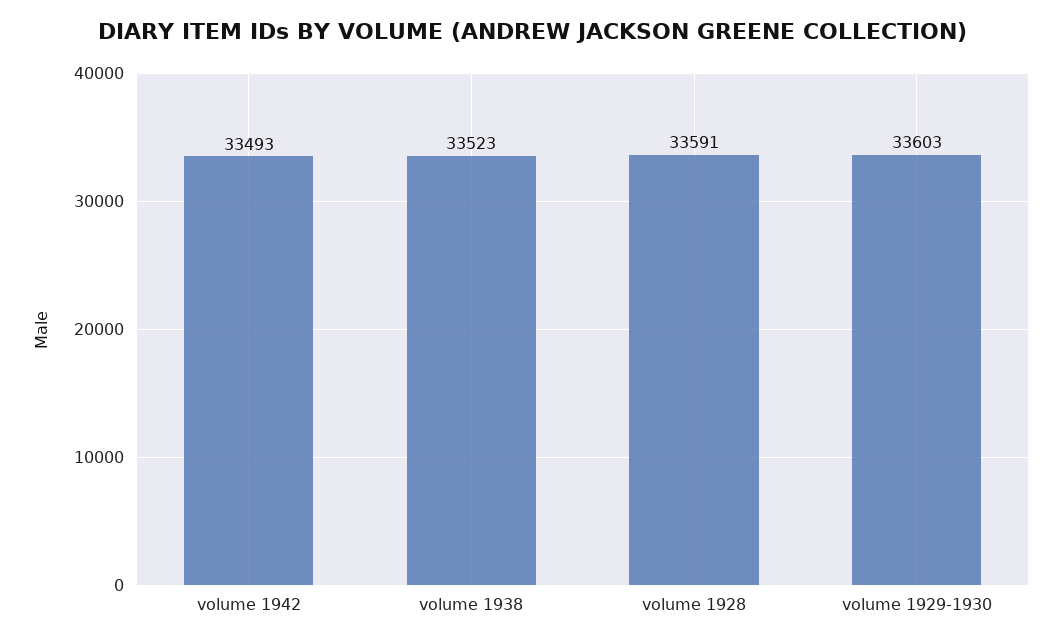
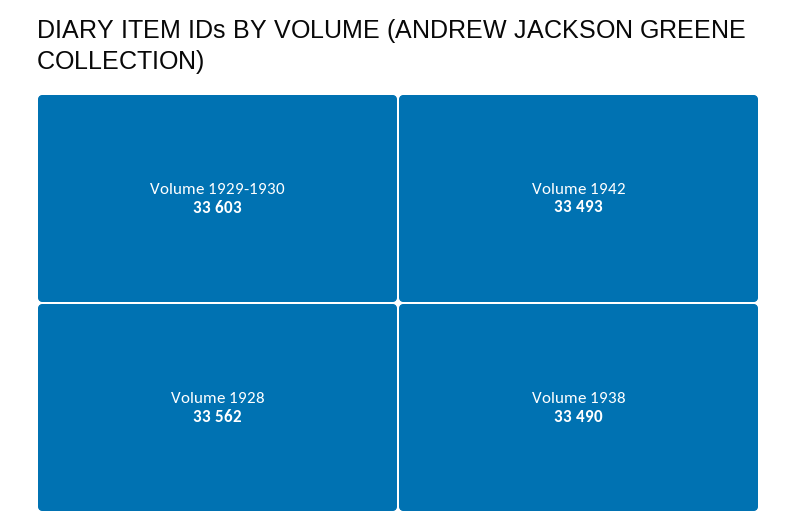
  {
    "volume 1942": 33493,
-   "volume 1938": 33523,
+   "volume 1938": 33490,
-   "volume 1928": 33591,
+   "volume 1928": 33562,
    "volume 1929-1930": 33603
  }

